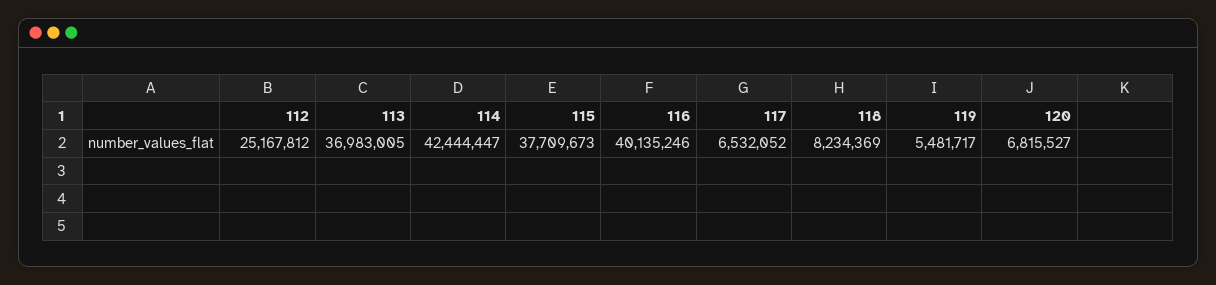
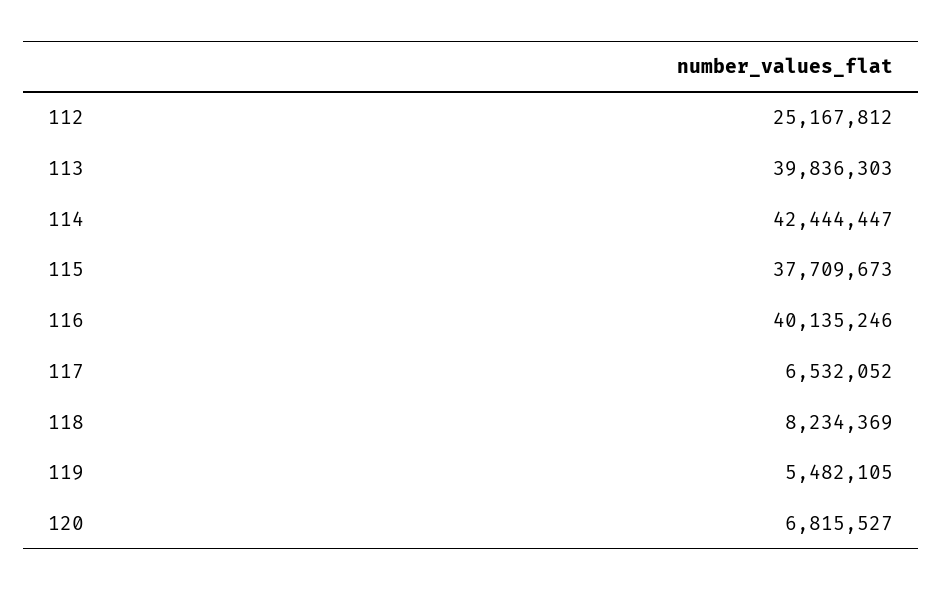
  {
    "112": 25167812,
-   "113": 36983005,
+   "113": 39836303,
    "114": 42444447,
    "115": 37709673,
    "116": 40135246,
    "117": 6532052,
    "118": 8234369,
-   "119": 5481717,
+   "119": 5482105,
    "120": 6815527
  }

